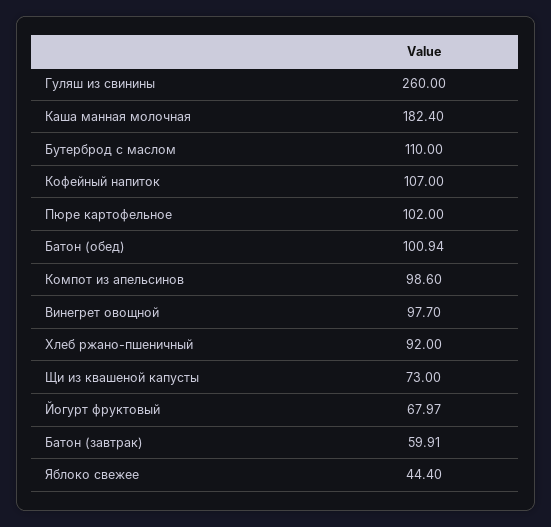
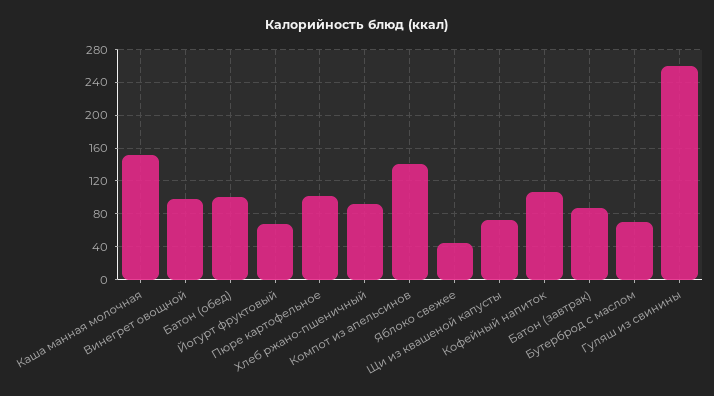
  {
    "Гуляш из свинины": 260,
-   "Каша манная молочная": 182.4,
+   "Каша манная молочная": 150,
-   "Бутерброд с маслом": 110,
+   "Бутерброд с маслом": 70,
    "Кофейный напиток": 107,
    "Пюре картофельное": 102,
    "Батон (обед)": 100.94,
-   "Компот из апельсинов": 98.6,
+   "Компот из апельсинов": 140,
    "Винегрет овощной": 97.7,
    "Хлеб ржано-пшеничный": 92,
    "Щи из квашеной капусты": 73,
    "Йогурт фруктовый": 67.97,
-   "Батон (завтрак)": 59.91,
+   "Батон (завтрак)": 90,
    "Яблоко свежее": 44.4
  }

